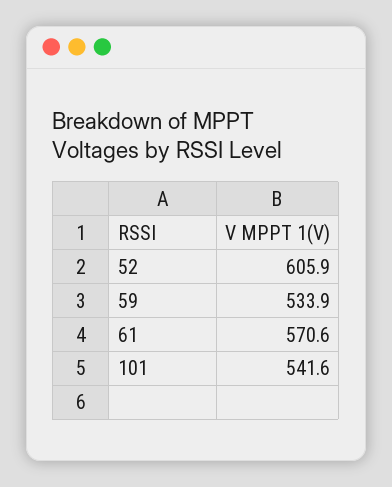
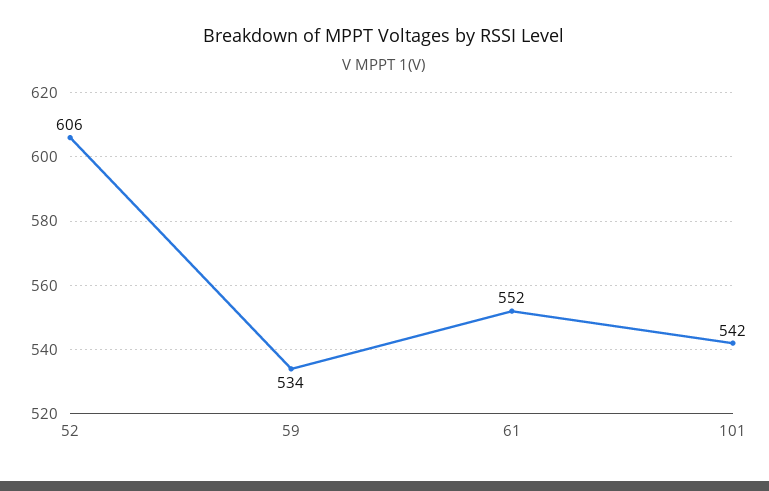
  {
    "52": 605.9,
    "59": 533.9,
-   "61": 570.6,
+   "61": 552,
    "101": 541.6
  }

